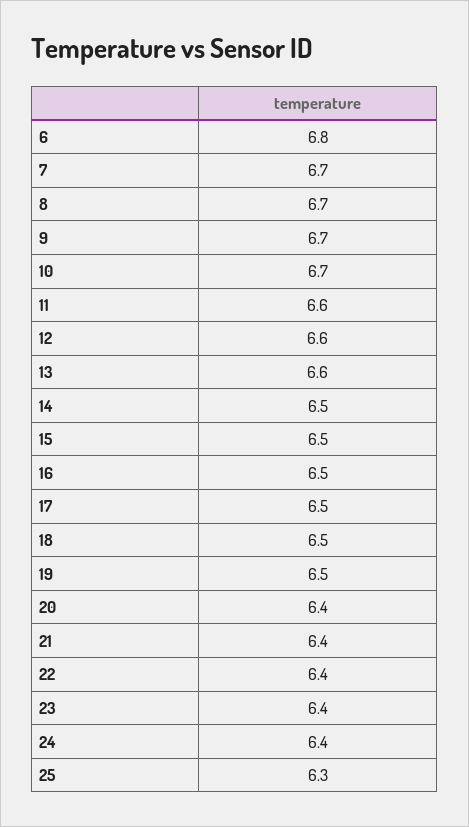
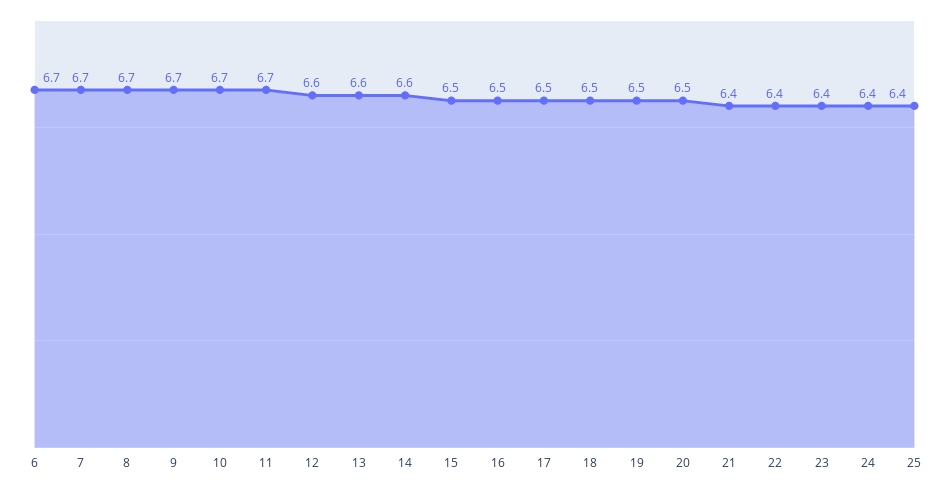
  {
-   "6": 6.8,
+   "6": 6.7,
    "7": 6.7,
    "8": 6.7,
    "9": 6.7,
    "10": 6.7,
-   "11": 6.6,
+   "11": 6.7,
    "12": 6.6,
    "13": 6.6,
-   "14": 6.5,
+   "14": 6.6,
    "15": 6.5,
    "16": 6.5,
    "17": 6.5,
    "18": 6.5,
    "19": 6.5,
-   "20": 6.4,
+   "20": 6.5,
    "21": 6.4,
    "22": 6.4,
    "23": 6.4,
    "24": 6.4,
-   "25": 6.3
+   "25": 6.4
  }

